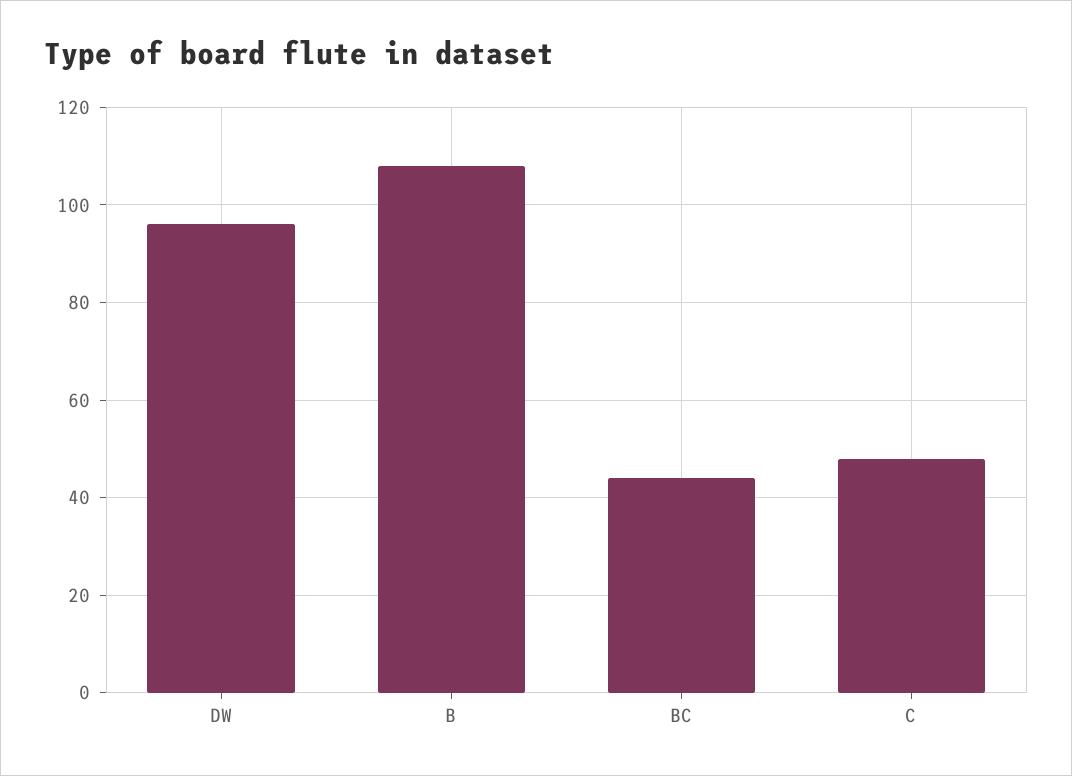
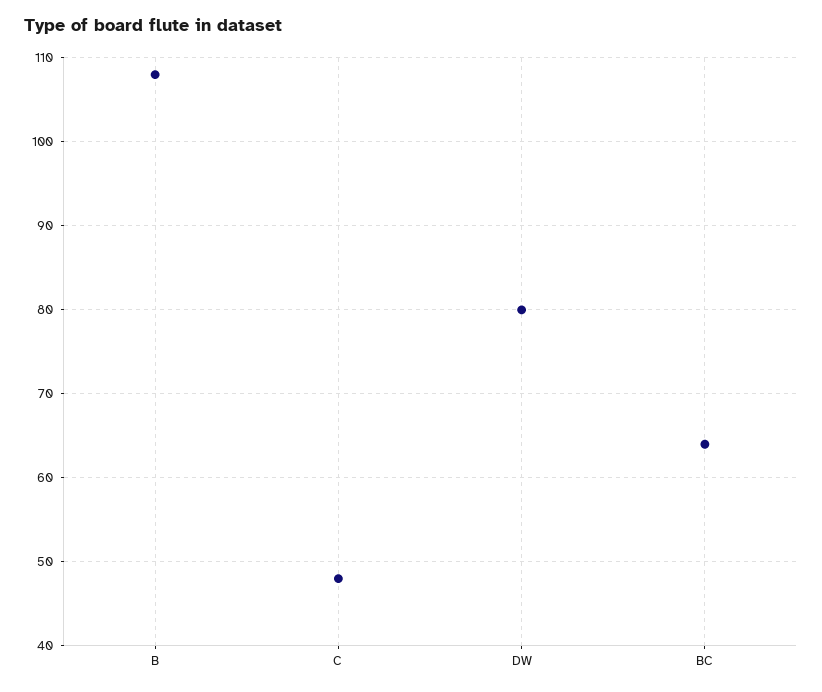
  {
-   "DW": 95,
+   "DW": 80,
    "B": 108,
-   "BC": 45,
+   "BC": 64,
    "C": 48
  }

